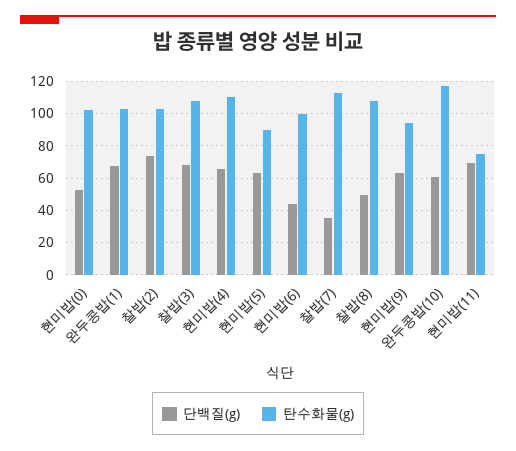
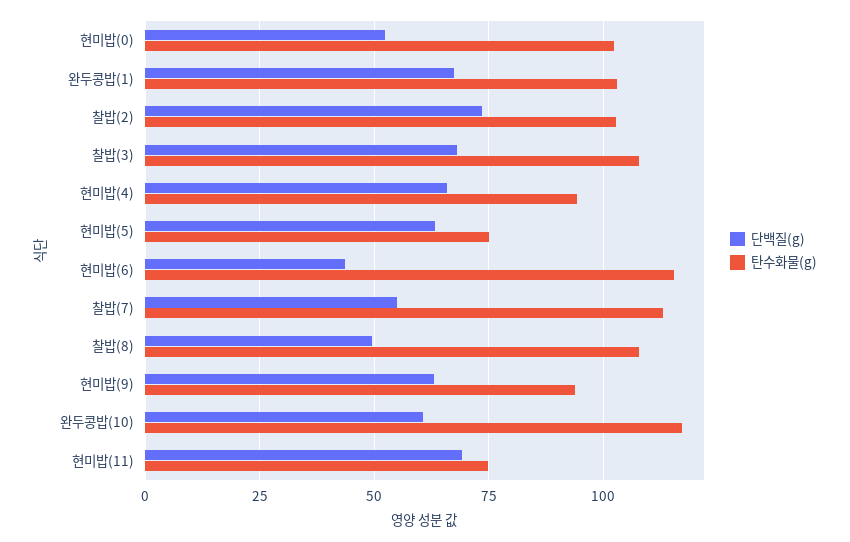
  {
    "단백질(g)": {
      "현미밥(0)": 52.5,
      "완두콩밥(1)": 67.5,
      "찰밥(2)": 72.5,
      "찰밥(3)": 67.5,
      "현미밥(4)": 65,
      "현미밥(5)": 62.5,
      "현미밥(6)": 42.5,
-     "찰밥(7)": 35,
+     "찰밥(7)": 55,
      "찰밥(8)": 50,
      "현미밥(9)": 62.5,
      "완두콩밥(10)": 60,
      "현미밥(11)": 70
    },
    "탄수화물(g)": {
      "현미밥(0)": 102.5,
      "완두콩밥(1)": 102.5,
      "찰밥(2)": 102.5,
      "찰밥(3)": 107.5,
-     "현미밥(4)": 110,
+     "현미밥(4)": 95,
-     "현미밥(5)": 90,
+     "현미밥(5)": 75,
-     "현미밥(6)": 100,
+     "현미밥(6)": 115,
      "찰밥(7)": 112.5,
      "찰밥(8)": 107.5,
      "현미밥(9)": 95,
      "완두콩밥(10)": 117.5,
      "현미밥(11)": 75
    }
  }

